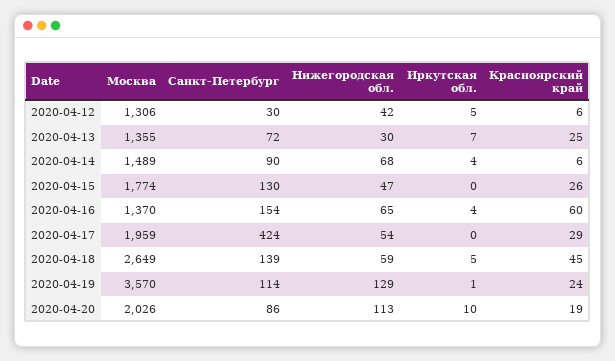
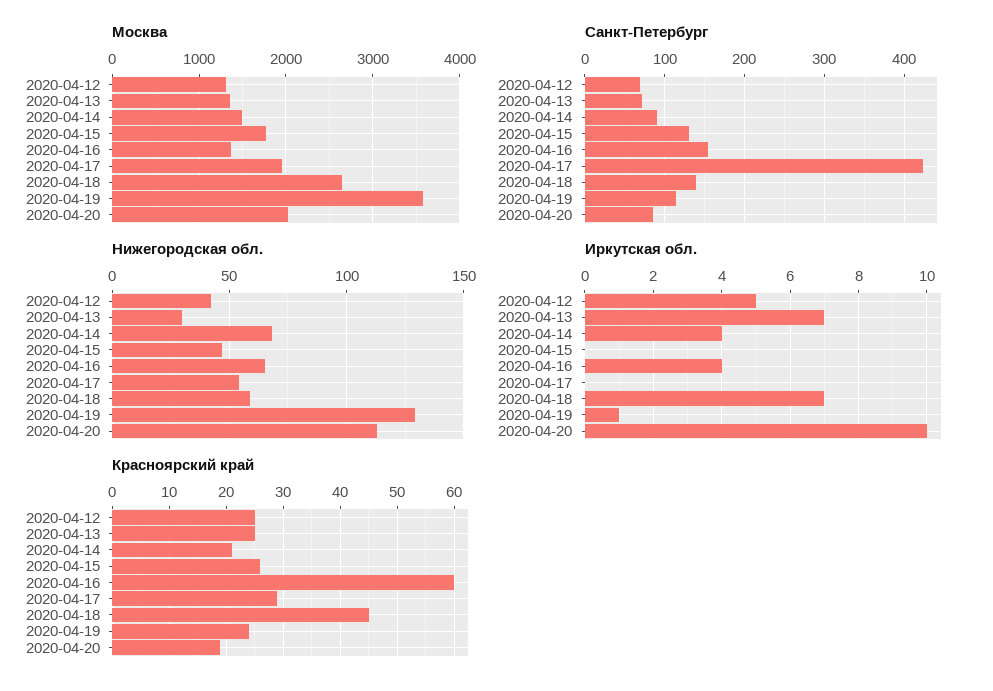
  {
    "Москва": {
      "2020-04-12": 1306,
      "2020-04-13": 1355,
      "2020-04-14": 1489,
      "2020-04-15": 1774,
      "2020-04-16": 1370,
      "2020-04-17": 1959,
      "2020-04-18": 2649,
      "2020-04-19": 3570,
      "2020-04-20": 2026
    },
    "Санкт-Петербург": {
-     "2020-04-12": 30,
+     "2020-04-12": 70,
      "2020-04-13": 72,
      "2020-04-14": 90,
      "2020-04-15": 130,
      "2020-04-16": 154,
      "2020-04-17": 424,
      "2020-04-18": 139,
      "2020-04-19": 114,
      "2020-04-20": 86
    },
    "Нижегородская обл.": {
      "2020-04-12": 42,
      "2020-04-13": 30,
      "2020-04-14": 68,
      "2020-04-15": 47,
      "2020-04-16": 65,
      "2020-04-17": 54,
      "2020-04-18": 59,
      "2020-04-19": 129,
      "2020-04-20": 113
    },
    "Иркутская обл.": {
      "2020-04-12": 5,
      "2020-04-13": 7,
      "2020-04-14": 4,
      "2020-04-15": 0,
      "2020-04-16": 4,
      "2020-04-17": 0,
-     "2020-04-18": 5,
+     "2020-04-18": 7,
      "2020-04-19": 1,
      "2020-04-20": 10
    },
    "Красноярский край": {
-     "2020-04-12": 6,
+     "2020-04-12": 25,
      "2020-04-13": 25,
-     "2020-04-14": 6,
+     "2020-04-14": 20,
      "2020-04-15": 26,
      "2020-04-16": 60,
      "2020-04-17": 29,
      "2020-04-18": 45,
      "2020-04-19": 24,
      "2020-04-20": 19
    }
  }

